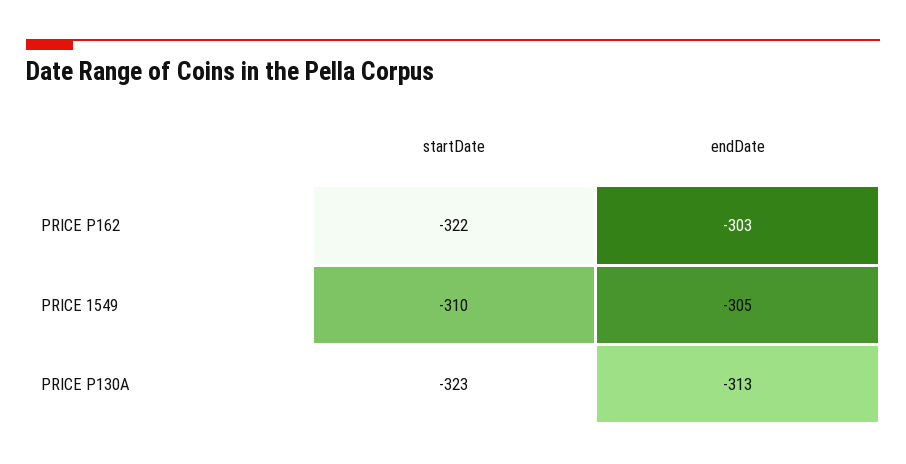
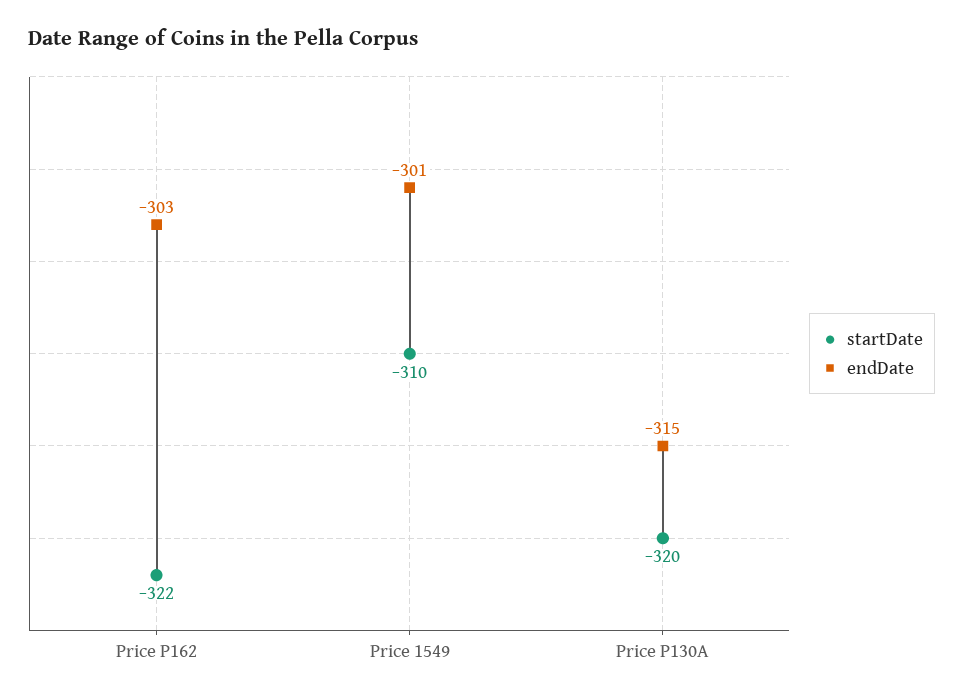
  {
    "startDate": {
      "PRICE P162": -322,
      "PRICE 1549": -310,
-     "PRICE P130A": -323
+     "PRICE P130A": -320
    },
    "endDate": {
      "PRICE P162": -303,
-     "PRICE 1549": -305,
+     "PRICE 1549": -301,
-     "PRICE P130A": -313
+     "PRICE P130A": -315
    }
  }

